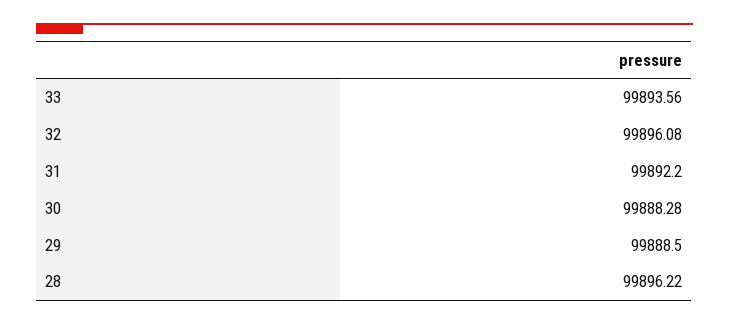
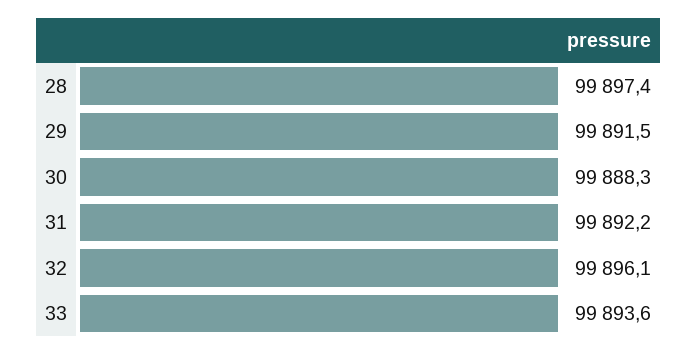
  {
    "33": 99893.56,
    "32": 99896.08,
    "31": 99892.2,
    "30": 99888.28,
-   "29": 99888.5,
+   "29": 99891.5,
-   "28": 99896.22
+   "28": 99897.4
  }

